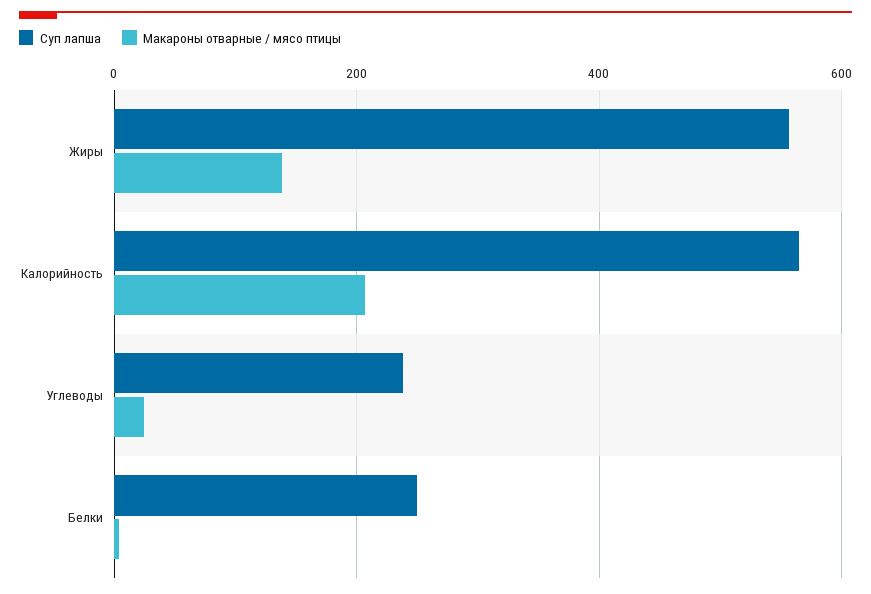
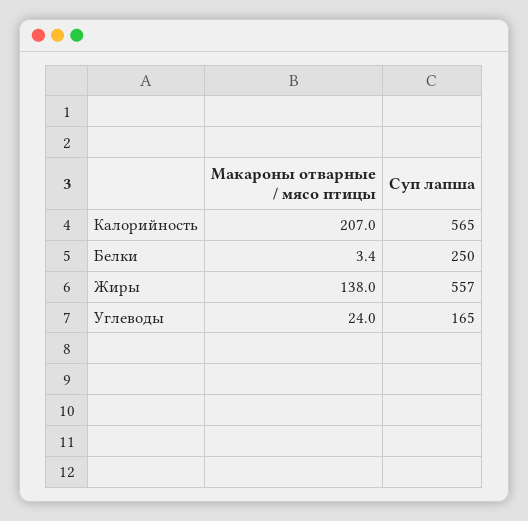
  {
    "Суп лапша": {
      "Жиры": 557,
      "Калорийность": 565,
-     "Углеводы": 240,
+     "Углеводы": 165,
      "Белки": 250
    },
    "Макароны отварные / мясо птицы": {
      "Жиры": 138,
      "Калорийность": 207,
      "Углеводы": 24,
      "Белки": 3.4
    }
  }

